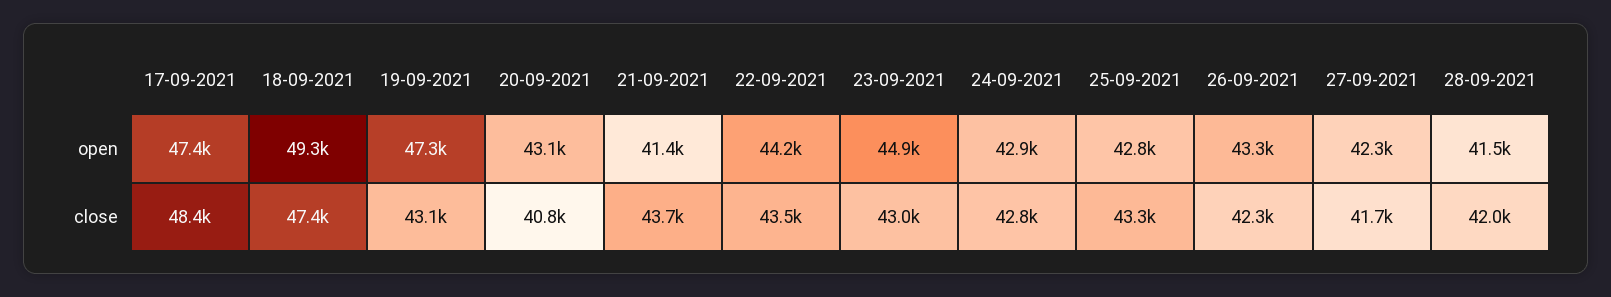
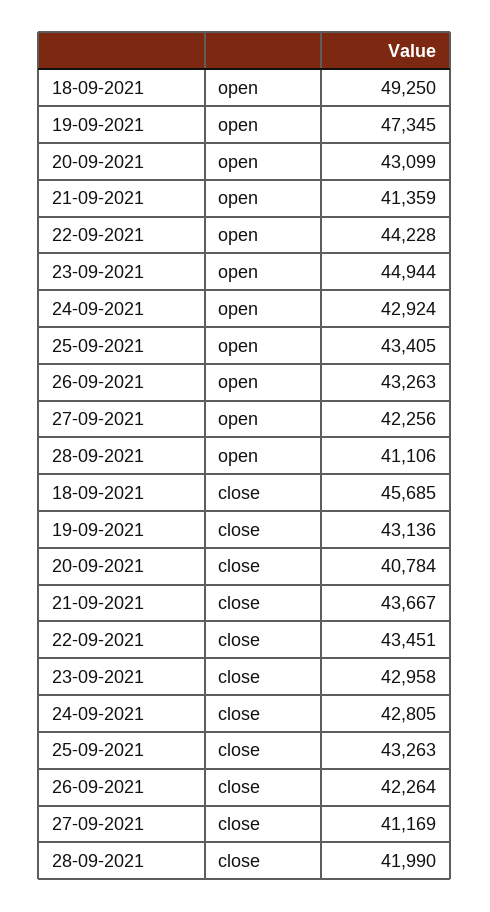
  {
-   "17-09-2021": {
-     "open": 47400,
-     "close": 48400
-   },
    "18-09-2021": {
      "open": 49250,
-     "close": 47400
+     "close": 45685
    },
    "19-09-2021": {
      "open": 47345,
      "close": 43136
    },
    "20-09-2021": {
      "open": 43099,
      "close": 40784
    },
    "21-09-2021": {
      "open": 41359,
      "close": 43667
    },
    "22-09-2021": {
      "open": 44228,
      "close": 43451
    },
    "23-09-2021": {
      "open": 44944,
      "close": 42958
    },
    "24-09-2021": {
      "open": 42924,
      "close": 42805
    },
    "25-09-2021": {
-     "open": 42800,
+     "open": 43405,
      "close": 43263
    },
    "26-09-2021": {
      "open": 43263,
      "close": 42264
    },
    "27-09-2021": {
      "open": 42256,
-     "close": 41700
+     "close": 41169
    },
    "28-09-2021": {
-     "open": 41500,
+     "open": 41106,
      "close": 41990
    }
  }

